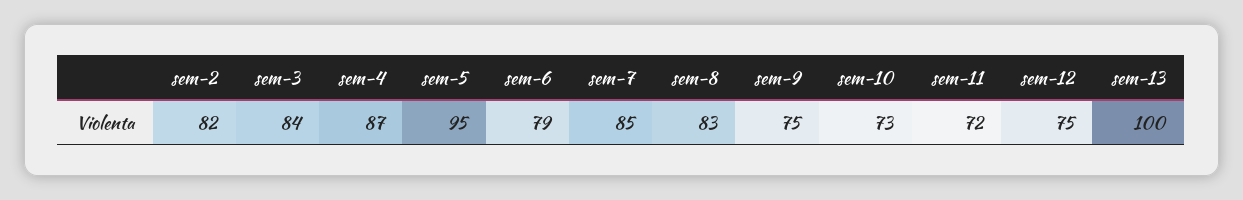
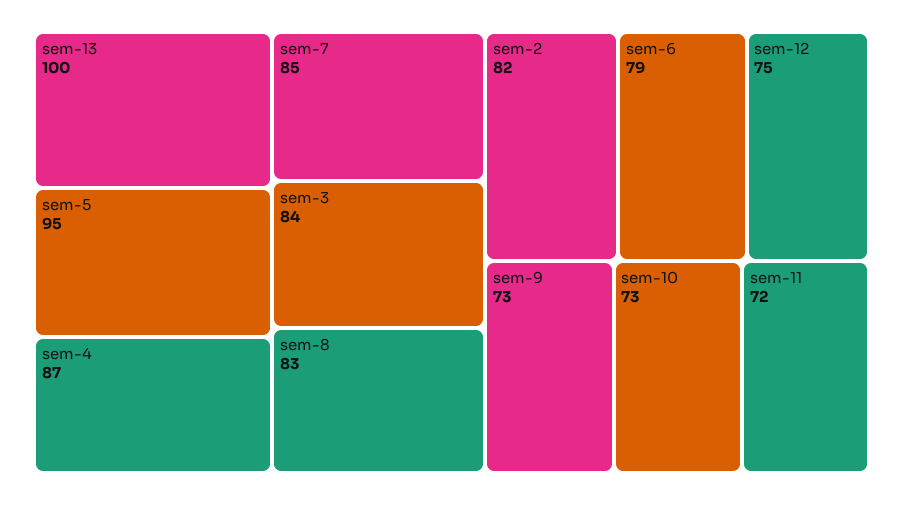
  {
    "sem-2": 82,
    "sem-3": 84,
    "sem-4": 87,
    "sem-5": 95,
    "sem-6": 79,
    "sem-7": 85,
    "sem-8": 83,
-   "sem-9": 75,
+   "sem-9": 73,
    "sem-10": 73,
    "sem-11": 72,
    "sem-12": 75,
    "sem-13": 100
  }

